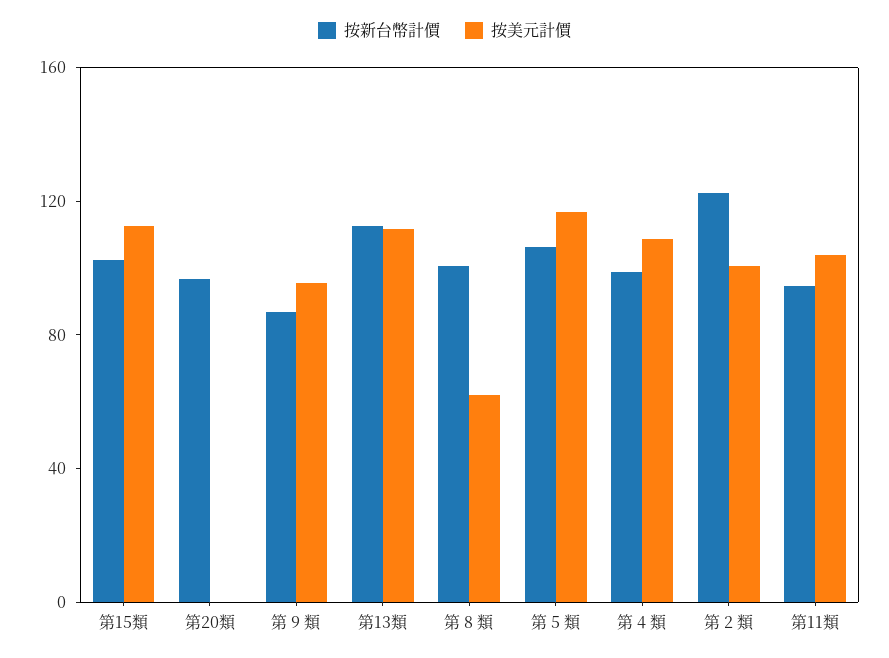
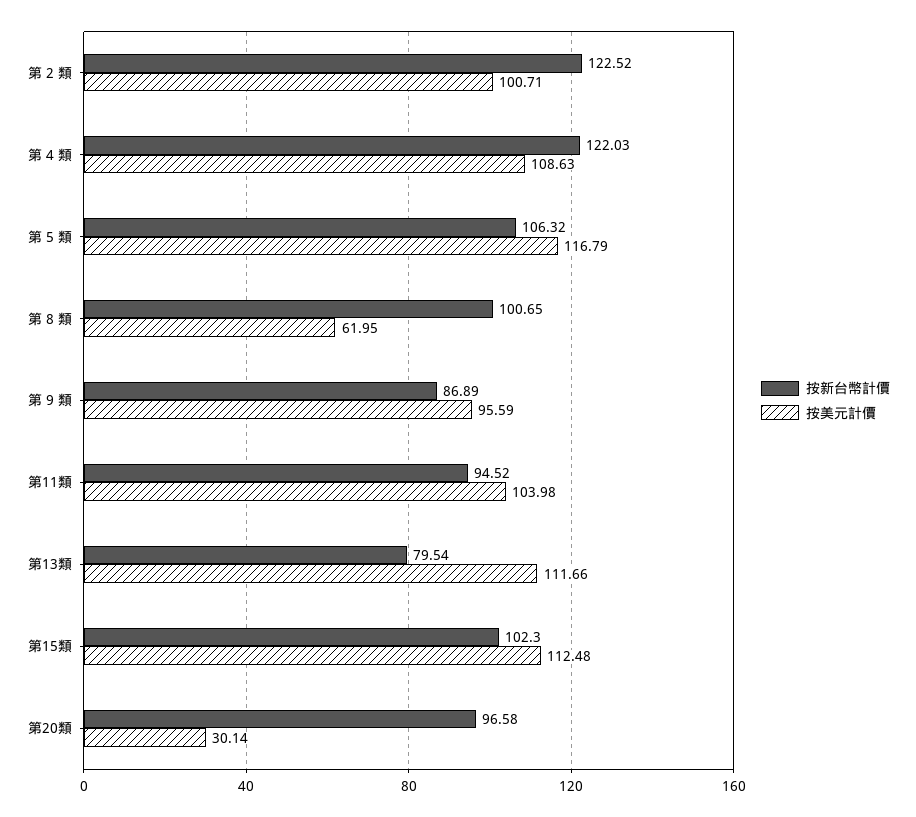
  {
    "按新台幣計價": {
      "第15類": 102.3,
      "第20類": 96.58,
      "第 9 類": 86.89,
-     "第13類": 110,
+     "第13類": 79.54,
      "第 8 類": 100.65,
      "第 5 類": 106.32,
-     "第 4 類": 100,
+     "第 4 類": 122.03,
      "第 2 類": 122.52,
      "第11類": 94.52
    },
    "按美元計價": {
      "第15類": 112.48,
-     "第20類": 0,
+     "第20類": 30.14,
      "第 9 類": 95.59,
      "第13類": 111.66,
      "第 8 類": 61.95,
      "第 5 類": 116.79,
      "第 4 類": 108.63,
      "第 2 類": 100.71,
      "第11類": 103.98
    }
  }

